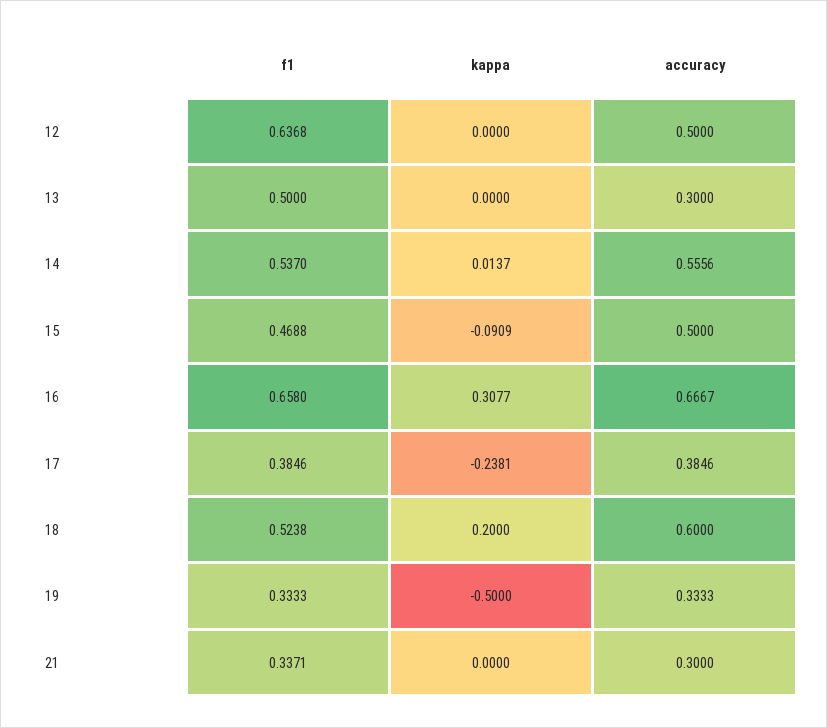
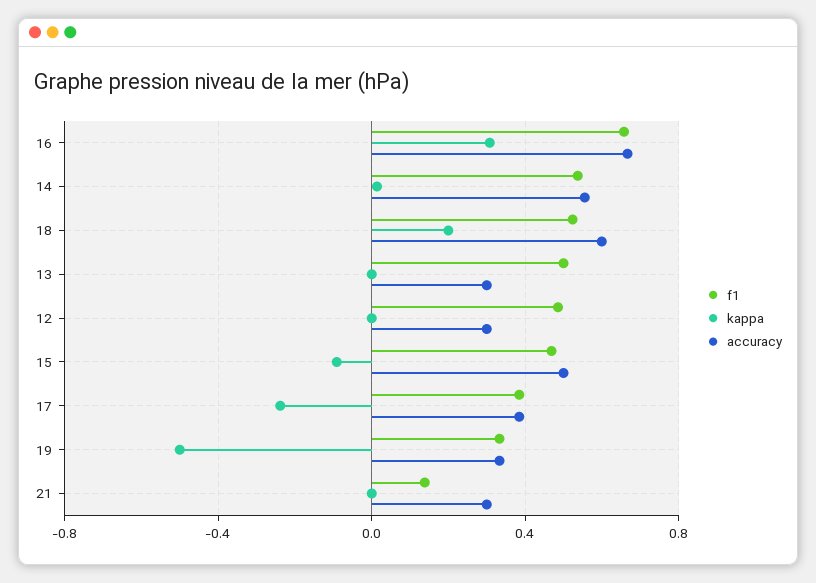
  {
    "f1": {
-     "12": 0.6368,
+     "12": 0.5,
      "13": 0.5,
      "14": 0.537,
      "15": 0.4688,
      "16": 0.658,
      "17": 0.3846,
      "18": 0.5238,
      "19": 0.3333,
-     "21": 0.3371
+     "21": 0.15
    },
    "kappa": {
      "12": 0,
      "13": 0,
      "14": 0.0137,
      "15": -0.0909,
      "16": 0.3077,
      "17": -0.2381,
      "18": 0.2,
      "19": -0.5,
      "21": 0
    },
    "accuracy": {
-     "12": 0.5,
+     "12": 0.3,
      "13": 0.3,
      "14": 0.5556,
      "15": 0.5,
      "16": 0.6667,
      "17": 0.3846,
      "18": 0.6,
      "19": 0.3333,
      "21": 0.3
    }
  }

